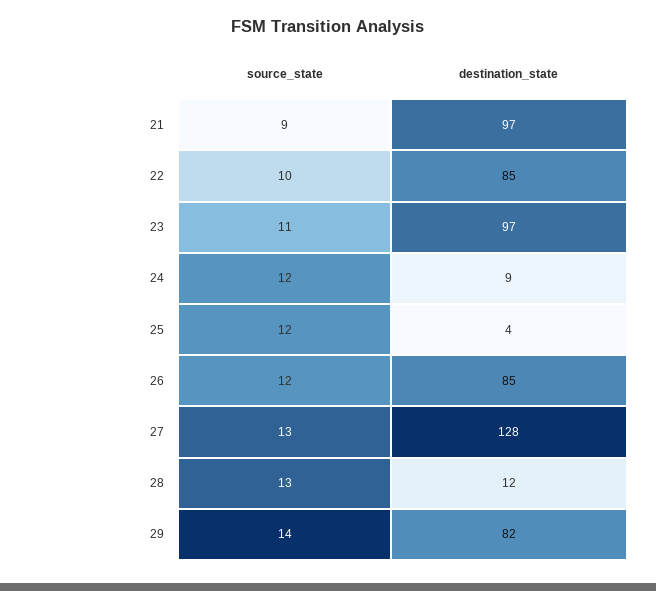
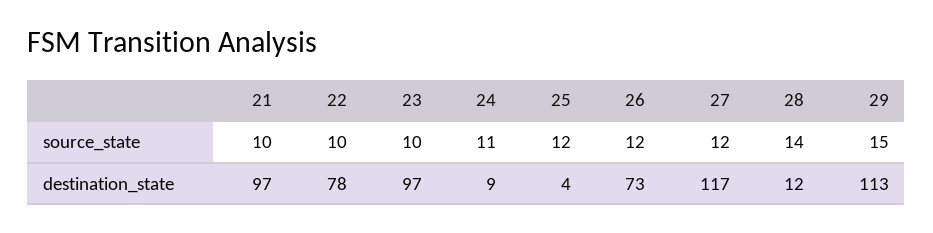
  {
    "source_state": {
-     "21": 9,
+     "21": 10,
      "22": 10,
-     "23": 11,
+     "23": 10,
-     "24": 12,
+     "24": 11,
      "25": 12,
      "26": 12,
-     "27": 13,
+     "27": 12,
-     "28": 13,
+     "28": 14,
-     "29": 14
+     "29": 15
    },
    "destination_state": {
      "21": 97,
-     "22": 85,
+     "22": 78,
      "23": 97,
      "24": 9,
      "25": 4,
-     "26": 85,
+     "26": 73,
-     "27": 128,
+     "27": 117,
      "28": 12,
-     "29": 82
+     "29": 113
    }
  }

